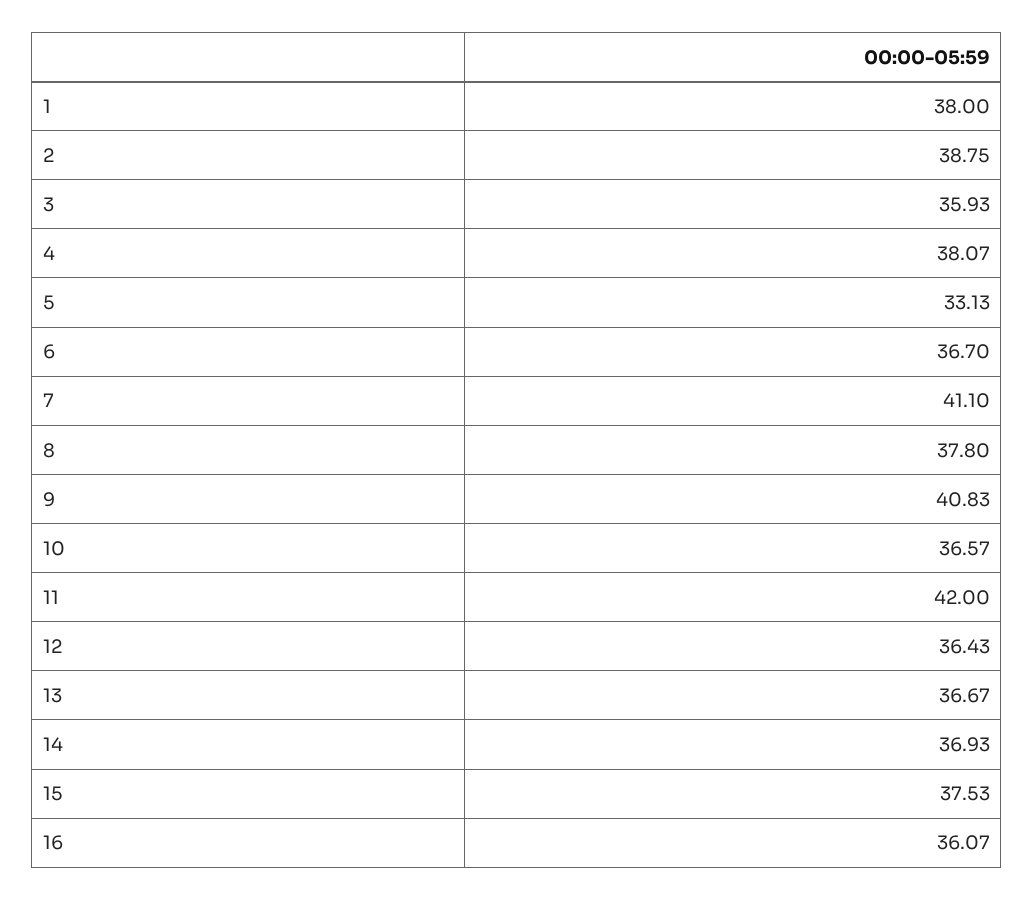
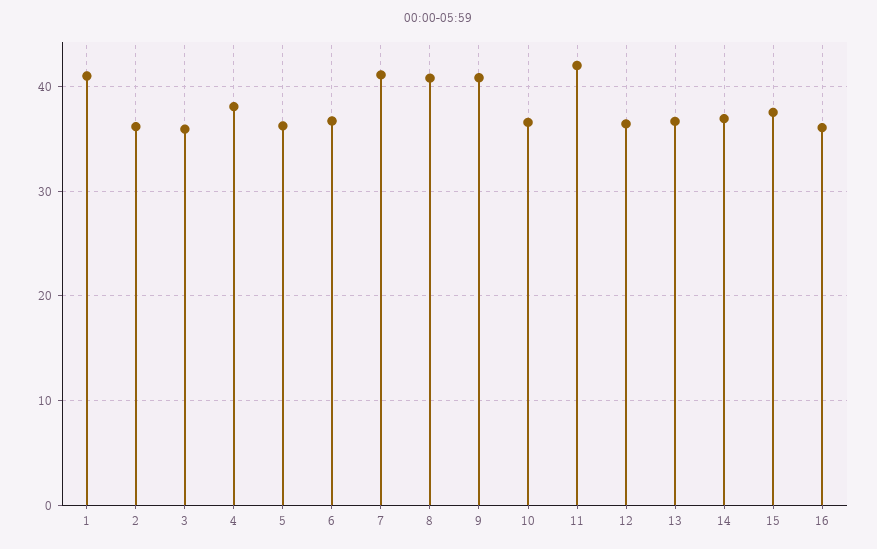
  {
-   "1": 38,
+   "1": 41,
-   "2": 38.75,
+   "2": 36,
    "3": 35.93,
    "4": 38.07,
-   "5": 33.13,
+   "5": 36,
    "6": 36.7,
    "7": 41.1,
-   "8": 37.8,
+   "8": 41,
    "9": 40.83,
    "10": 36.57,
    "11": 42,
    "12": 36.43,
    "13": 36.67,
    "14": 36.93,
    "15": 37.53,
    "16": 36.07
  }

